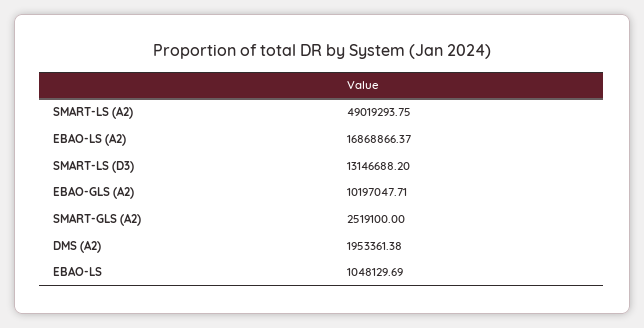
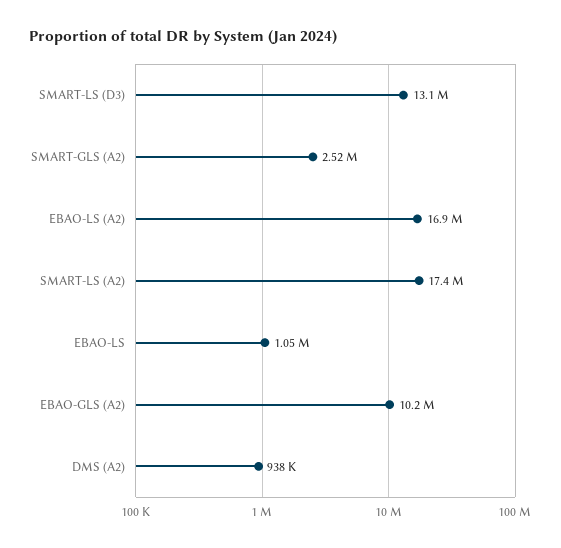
  {
-   "SMART-LS (A2)": 49019293.75,
+   "SMART-LS (A2)": 17400000,
    "EBAO-LS (A2)": 16868866.37,
    "SMART-LS (D3)": 13146688.2,
    "EBAO-GLS (A2)": 10197047.71,
    "SMART-GLS (A2)": 2519100,
-   "DMS (A2)": 1953361.38,
+   "DMS (A2)": 938000,
    "EBAO-LS": 1048129.69
  }

